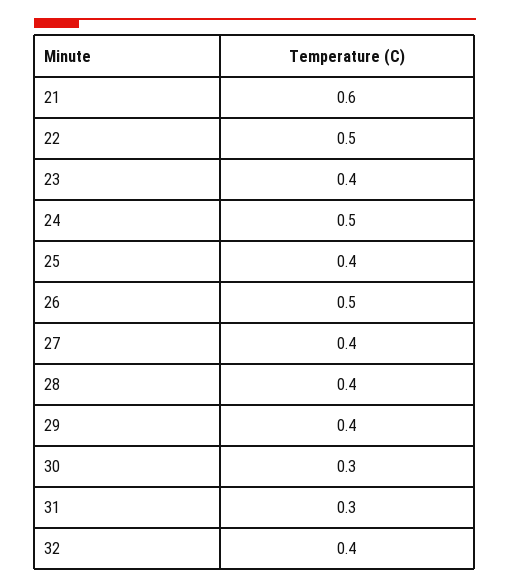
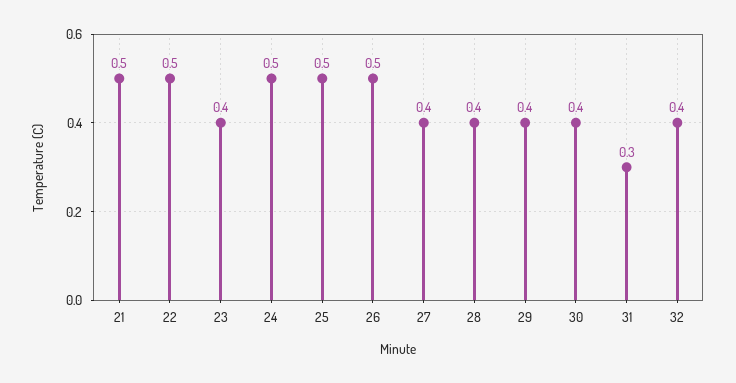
  {
-   "21": 0.6,
+   "21": 0.5,
    "22": 0.5,
    "23": 0.4,
    "24": 0.5,
-   "25": 0.4,
+   "25": 0.5,
    "26": 0.5,
    "27": 0.4,
    "28": 0.4,
    "29": 0.4,
-   "30": 0.3,
+   "30": 0.4,
    "31": 0.3,
    "32": 0.4
  }

